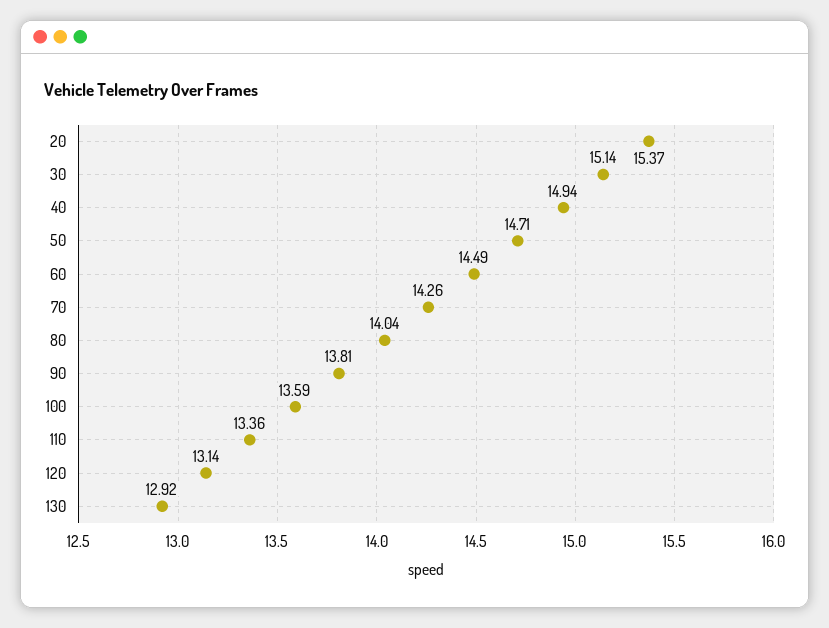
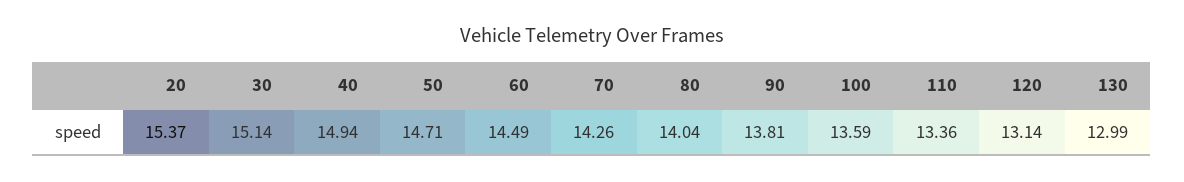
  {
    "20": 15.37,
    "30": 15.14,
    "40": 14.94,
    "50": 14.71,
    "60": 14.49,
    "70": 14.26,
    "80": 14.04,
    "90": 13.81,
    "100": 13.59,
    "110": 13.36,
    "120": 13.14,
-   "130": 12.92
+   "130": 12.99
  }

